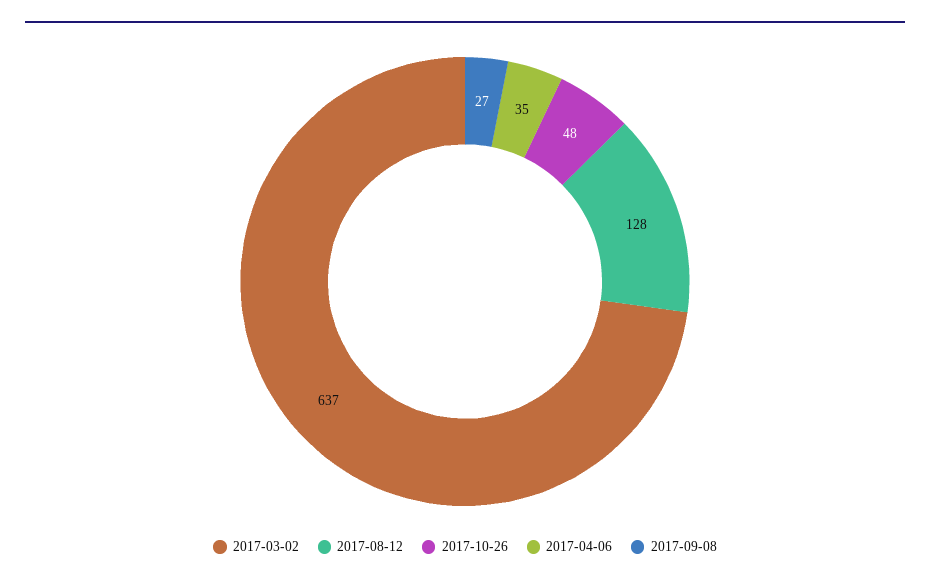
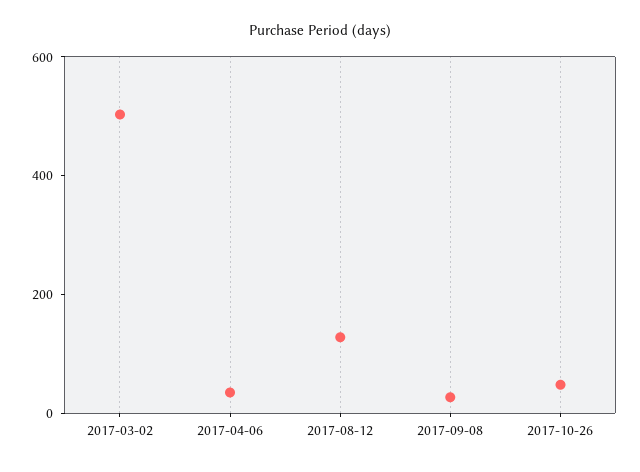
  {
-   "2017-03-02": 637,
+   "2017-03-02": 500,
    "2017-08-12": 128,
    "2017-10-26": 48,
    "2017-04-06": 35,
    "2017-09-08": 27
  }

